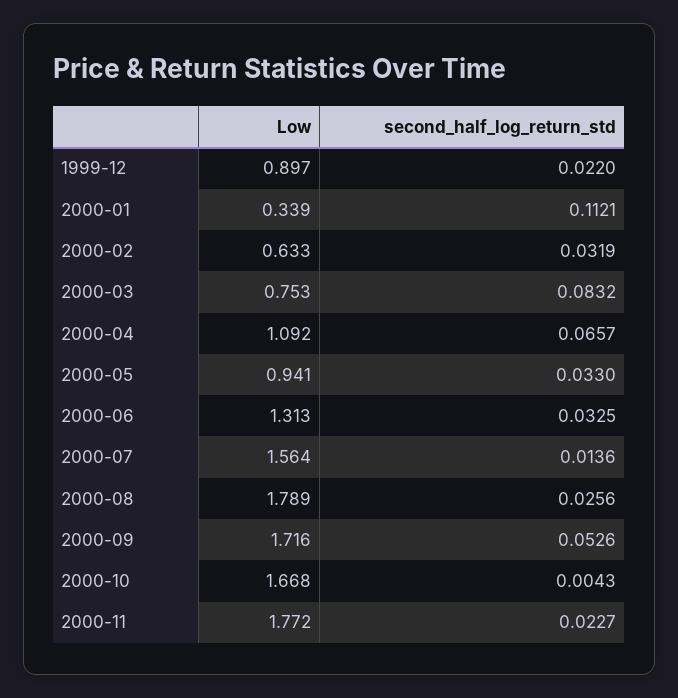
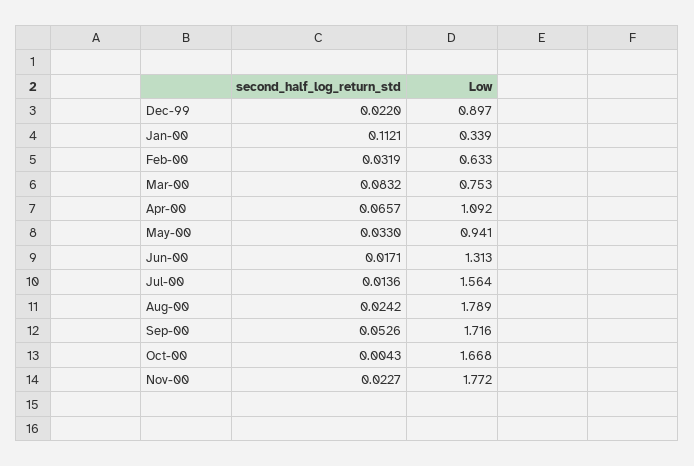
  {
    "Low": {
      "1999-12": 0.897,
      "2000-01": 0.339,
      "2000-02": 0.633,
      "2000-03": 0.753,
      "2000-04": 1.092,
      "2000-05": 0.941,
      "2000-06": 1.313,
      "2000-07": 1.564,
      "2000-08": 1.789,
      "2000-09": 1.716,
      "2000-10": 1.668,
      "2000-11": 1.772
    },
    "second_half_log_return_std": {
      "1999-12": 0.022,
      "2000-01": 0.1121,
      "2000-02": 0.0319,
      "2000-03": 0.0832,
      "2000-04": 0.0657,
      "2000-05": 0.033,
-     "2000-06": 0.0325,
+     "2000-06": 0.0171,
      "2000-07": 0.0136,
-     "2000-08": 0.0256,
+     "2000-08": 0.0242,
      "2000-09": 0.0526,
      "2000-10": 0.0043,
      "2000-11": 0.0227
    }
  }

